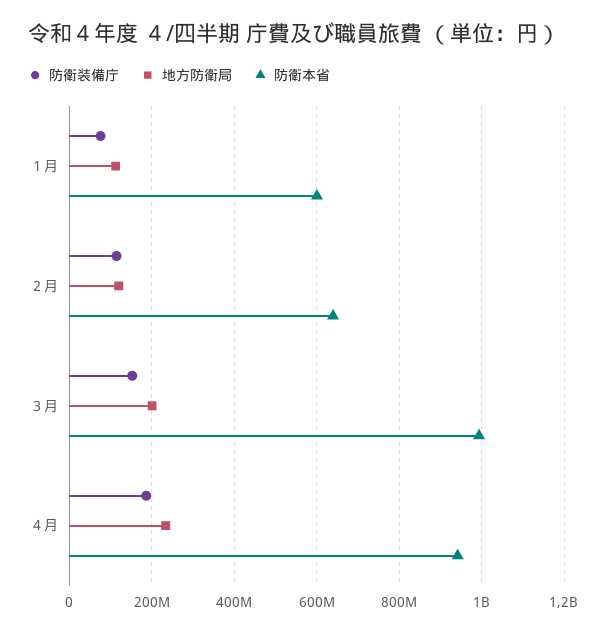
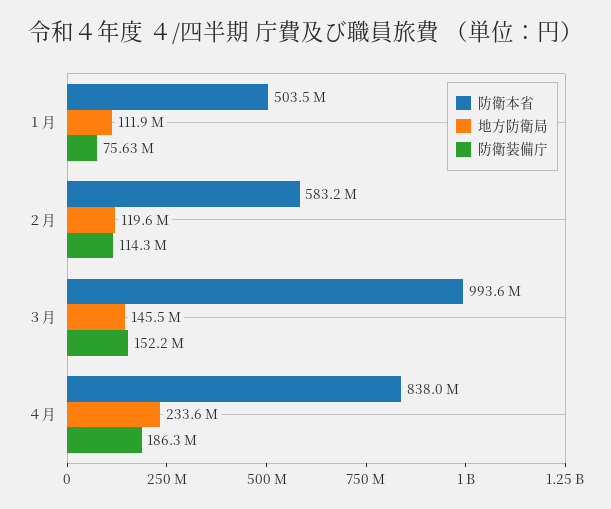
  {
    "防衛装備庁": {
      "１月": 75630000,
      "２月": 114300000,
      "３月": 152200000,
      "４月": 186300000
    },
    "地方防衛局": {
      "１月": 111900000,
      "２月": 119600000,
-     "３月": 200000000,
+     "３月": 145500000,
      "４月": 233600000
    },
    "防衛本省": {
-     "１月": 600000000,
+     "１月": 503500000,
-     "２月": 640000000,
+     "２月": 583200000,
      "３月": 993600000,
-     "４月": 940000000
+     "４月": 838000000
    }
  }

